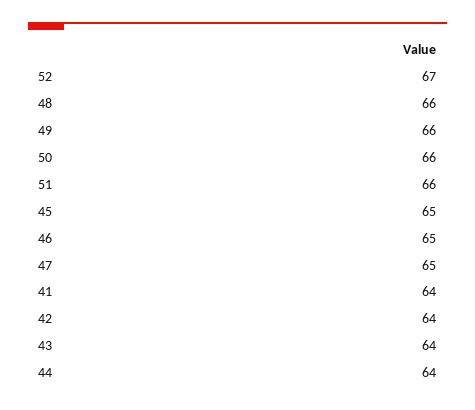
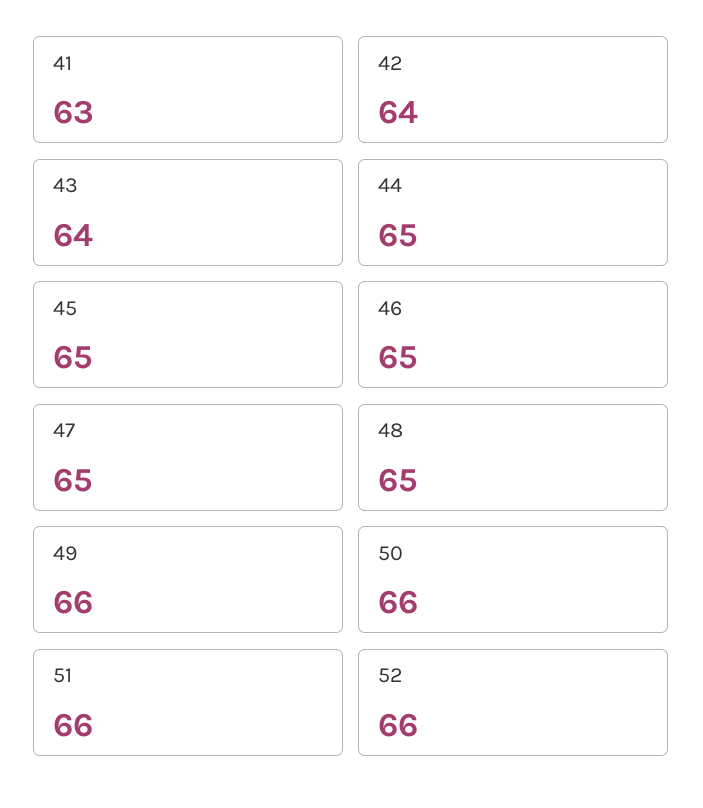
  {
-   "52": 67,
+   "52": 66,
-   "48": 66,
+   "48": 65,
    "49": 66,
    "50": 66,
    "51": 66,
    "45": 65,
    "46": 65,
    "47": 65,
-   "41": 64,
+   "41": 63,
    "42": 64,
    "43": 64,
-   "44": 64
+   "44": 65
  }

